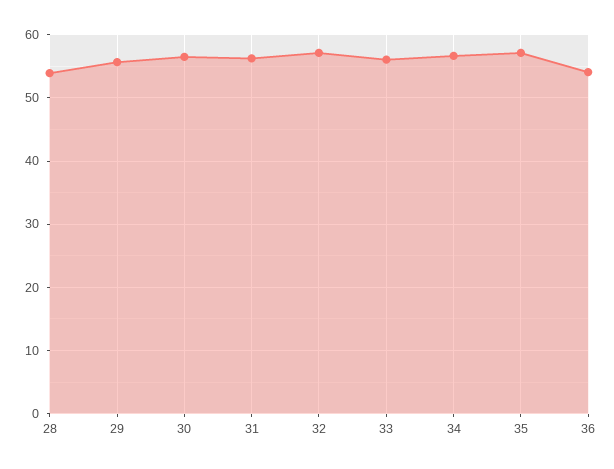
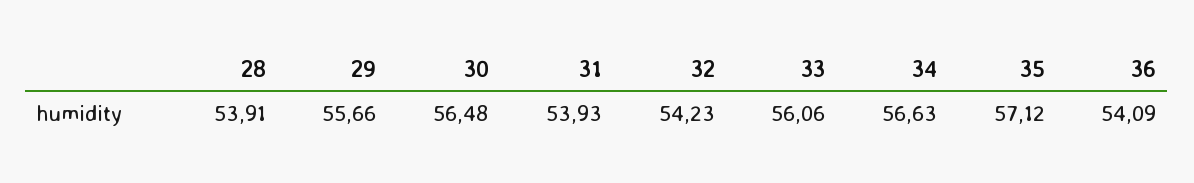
  {
    "28": 53.91,
    "29": 55.66,
    "30": 56.48,
-   "31": 56,
+   "31": 53.93,
-   "32": 57,
+   "32": 54.23,
    "33": 56.06,
    "34": 56.63,
    "35": 57.12,
    "36": 54.09
  }

